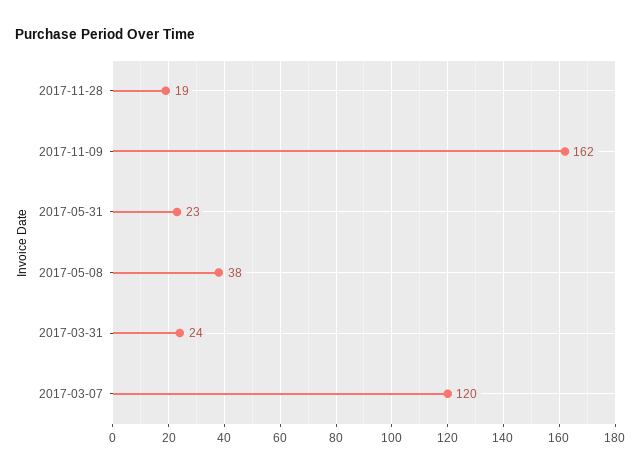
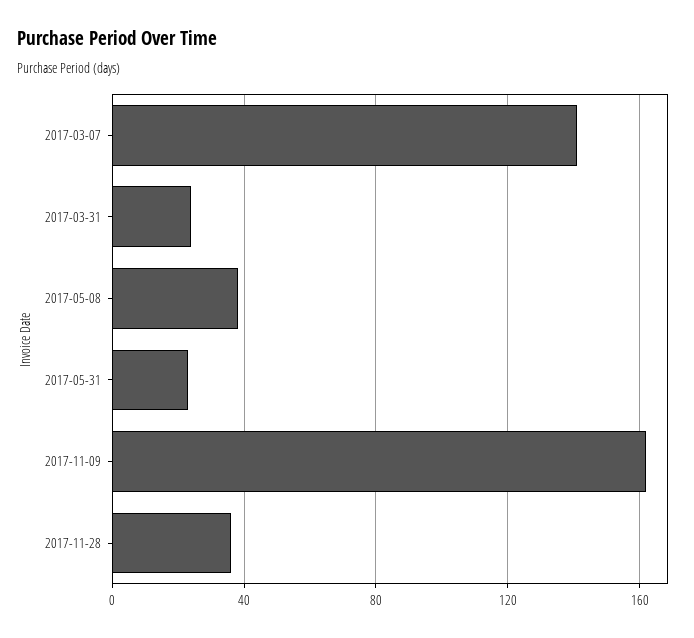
  {
-   "2017-11-28": 19,
+   "2017-11-28": 35,
    "2017-11-09": 162,
    "2017-05-31": 23,
    "2017-05-08": 38,
    "2017-03-31": 24,
-   "2017-03-07": 120
+   "2017-03-07": 140
  }

